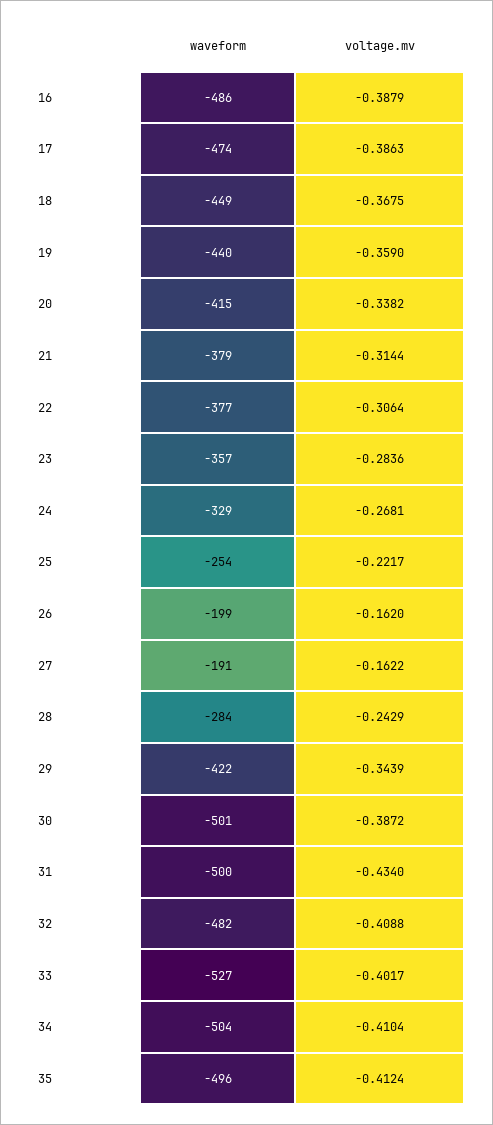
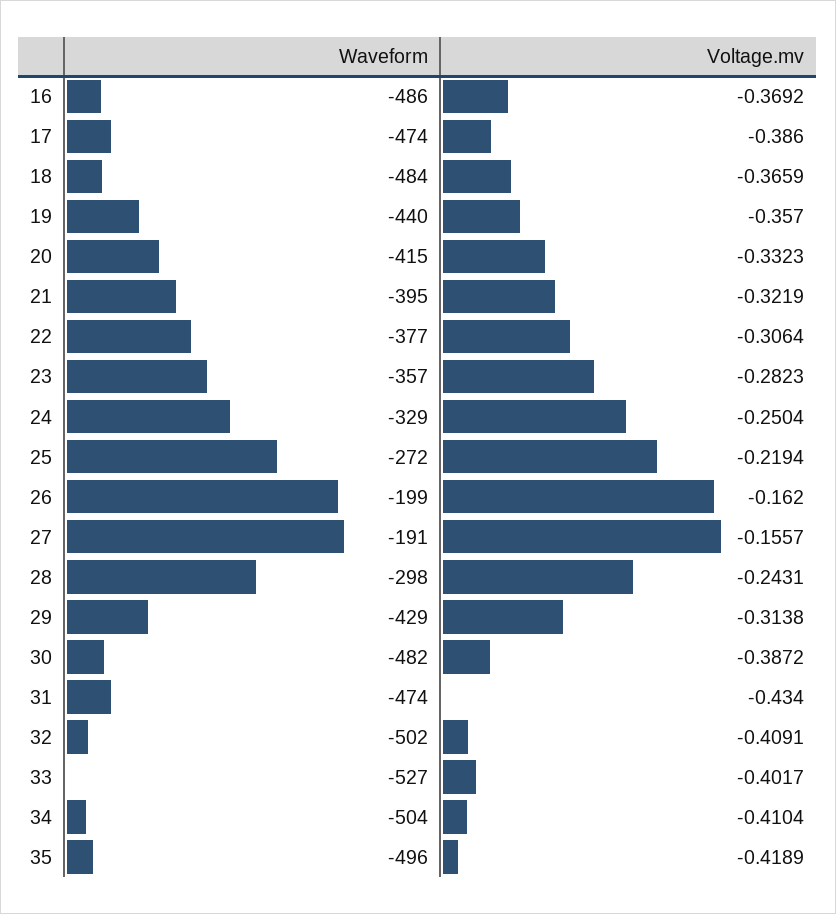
  {
    "waveform": {
      "16": -486,
      "17": -474,
-     "18": -449,
+     "18": -484,
      "19": -440,
      "20": -415,
-     "21": -379,
+     "21": -395,
      "22": -377,
      "23": -357,
      "24": -329,
-     "25": -254,
+     "25": -272,
      "26": -199,
      "27": -191,
-     "28": -284,
+     "28": -298,
-     "29": -422,
+     "29": -429,
-     "30": -501,
+     "30": -482,
-     "31": -500,
+     "31": -474,
-     "32": -482,
+     "32": -502,
      "33": -527,
      "34": -504,
      "35": -496
    },
    "voltage.mv": {
-     "16": -0.3879,
+     "16": -0.3692,
-     "17": -0.3863,
+     "17": -0.386,
-     "18": -0.3675,
+     "18": -0.3659,
-     "19": -0.359,
+     "19": -0.357,
-     "20": -0.3382,
+     "20": -0.3323,
-     "21": -0.3144,
+     "21": -0.3219,
      "22": -0.3064,
-     "23": -0.2836,
+     "23": -0.2823,
-     "24": -0.2681,
+     "24": -0.2504,
-     "25": -0.2217,
+     "25": -0.2194,
      "26": -0.162,
-     "27": -0.1622,
+     "27": -0.1557,
-     "28": -0.2429,
+     "28": -0.2431,
-     "29": -0.3439,
+     "29": -0.3138,
      "30": -0.3872,
      "31": -0.434,
-     "32": -0.4088,
+     "32": -0.4091,
      "33": -0.4017,
      "34": -0.4104,
-     "35": -0.4124
+     "35": -0.4189
    }
  }

